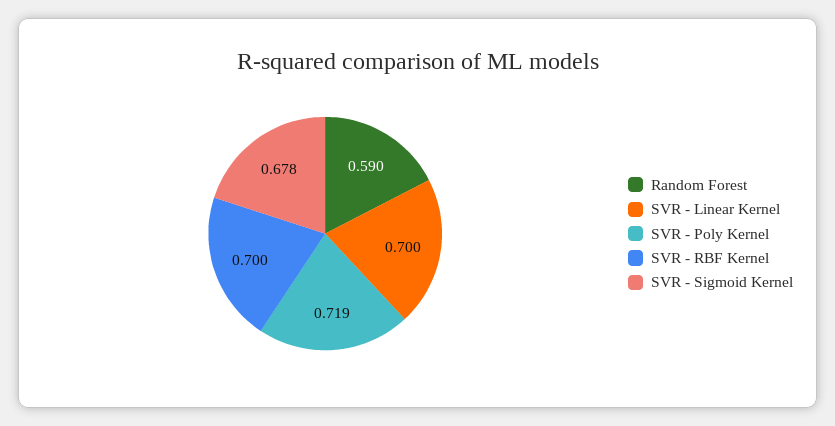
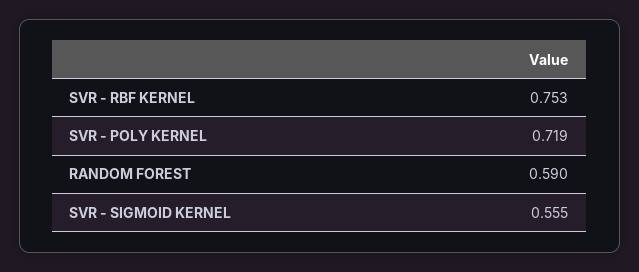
  {
    "Random Forest": 0.59,
-   "SVR - Linear Kernel": 0.7,
    "SVR - Poly Kernel": 0.719,
-   "SVR - RBF Kernel": 0.7,
+   "SVR - RBF Kernel": 0.753,
-   "SVR - Sigmoid Kernel": 0.678
+   "SVR - Sigmoid Kernel": 0.555
  }

